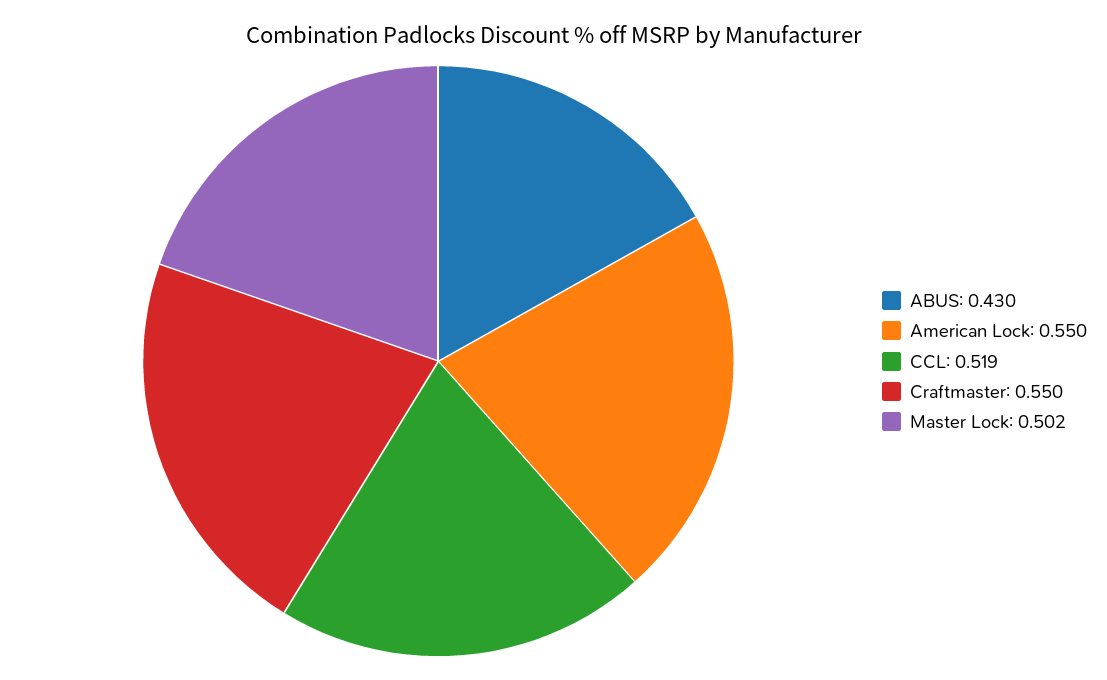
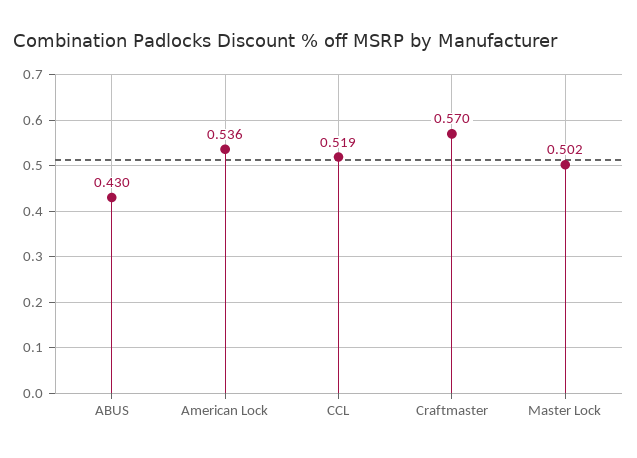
  {
    "ABUS": 0.43,
-   "American Lock": 0.55,
+   "American Lock": 0.536,
    "CCL": 0.519,
-   "Craftmaster": 0.55,
+   "Craftmaster": 0.57,
    "Master Lock": 0.502
  }

